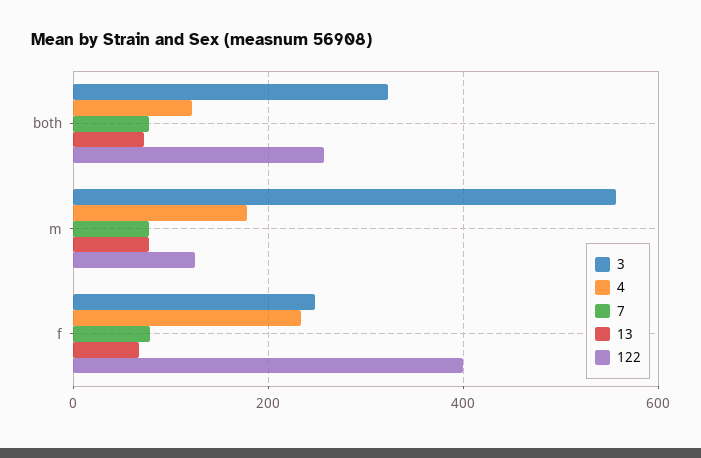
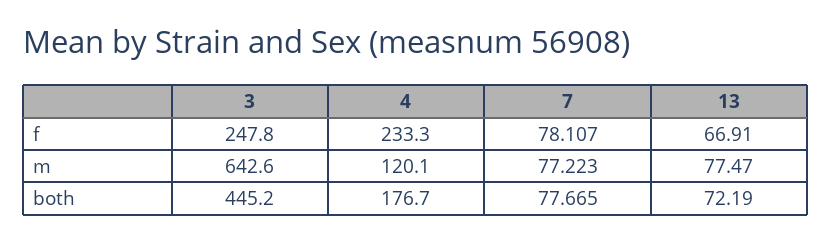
  {
    "3": {
-     "both": 320,
+     "both": 445.2,
-     "m": 560,
+     "m": 642.6,
      "f": 247.8
    },
    "4": {
-     "both": 120,
+     "both": 176.7,
-     "m": 180,
+     "m": 120.1,
      "f": 233.3
    },
    "7": {
      "both": 77.665,
      "m": 77.223,
      "f": 78.107
    },
    "13": {
      "both": 72.19,
      "m": 77.47,
      "f": 66.91
-   },
+   }
-   "122": {
-     "both": 260,
-     "m": 120,
-     "f": 400
-   }
  }

